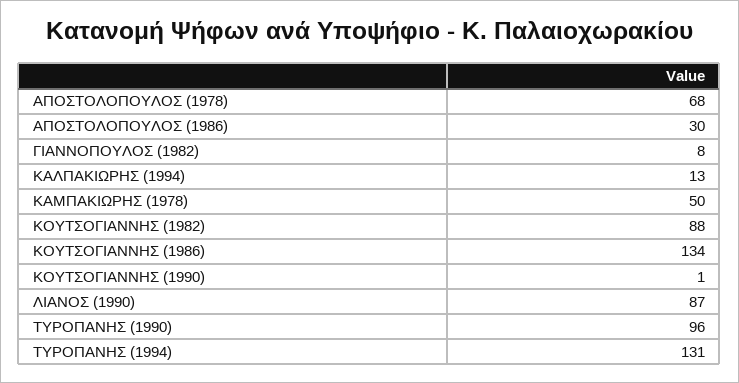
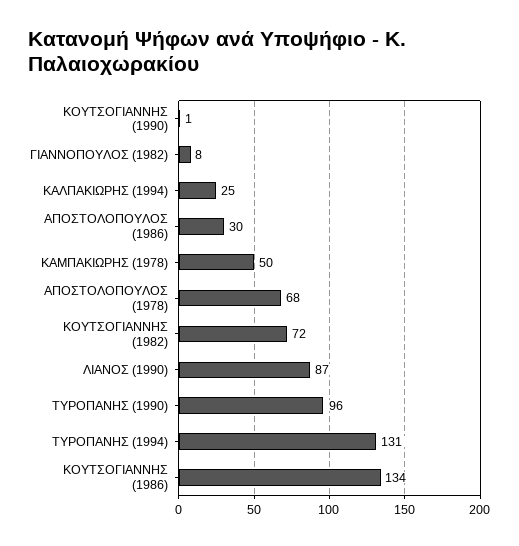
  {
    "ΑΠΟΣΤΟΛΟΠΟΥΛΟΣ (1978)": 68,
    "ΑΠΟΣΤΟΛΟΠΟΥΛΟΣ (1986)": 30,
    "ΓΙΑΝΝΟΠΟΥΛΟΣ (1982)": 8,
-   "ΚΑΛΠΑΚΙΩΡΗΣ (1994)": 13,
+   "ΚΑΛΠΑΚΙΩΡΗΣ (1994)": 25,
    "ΚΑΜΠΑΚΙΩΡΗΣ (1978)": 50,
-   "ΚΟΥΤΣΟΓΙΑΝΝΗΣ (1982)": 88,
+   "ΚΟΥΤΣΟΓΙΑΝΝΗΣ (1982)": 72,
    "ΚΟΥΤΣΟΓΙΑΝΝΗΣ (1986)": 134,
    "ΚΟΥΤΣΟΓΙΑΝΝΗΣ (1990)": 1,
    "ΛΙΑΝΟΣ (1990)": 87,
    "ΤΥΡΟΠΑΝΗΣ (1990)": 96,
    "ΤΥΡΟΠΑΝΗΣ (1994)": 131
  }

